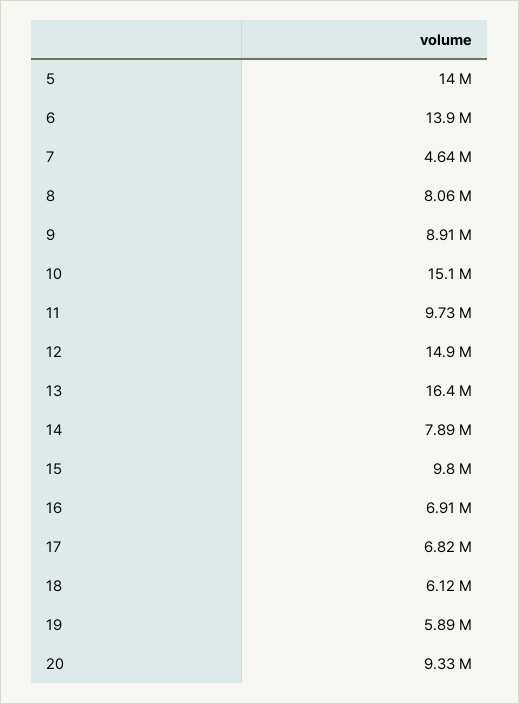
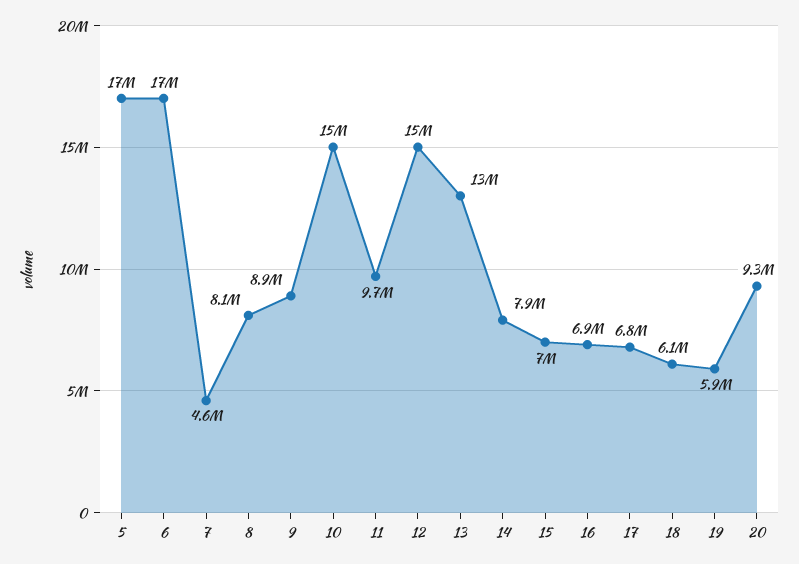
  {
-   "5": 14000000,
+   "5": 17000000,
-   "6": 13900000,
+   "6": 17000000,
    "7": 4640000,
    "8": 8060000,
    "9": 8910000,
    "10": 15100000,
    "11": 9730000,
    "12": 14900000,
-   "13": 16400000,
+   "13": 13000000,
    "14": 7890000,
-   "15": 9800000,
+   "15": 7000000,
    "16": 6910000,
    "17": 6820000,
    "18": 6120000,
    "19": 5890000,
    "20": 9330000
  }

